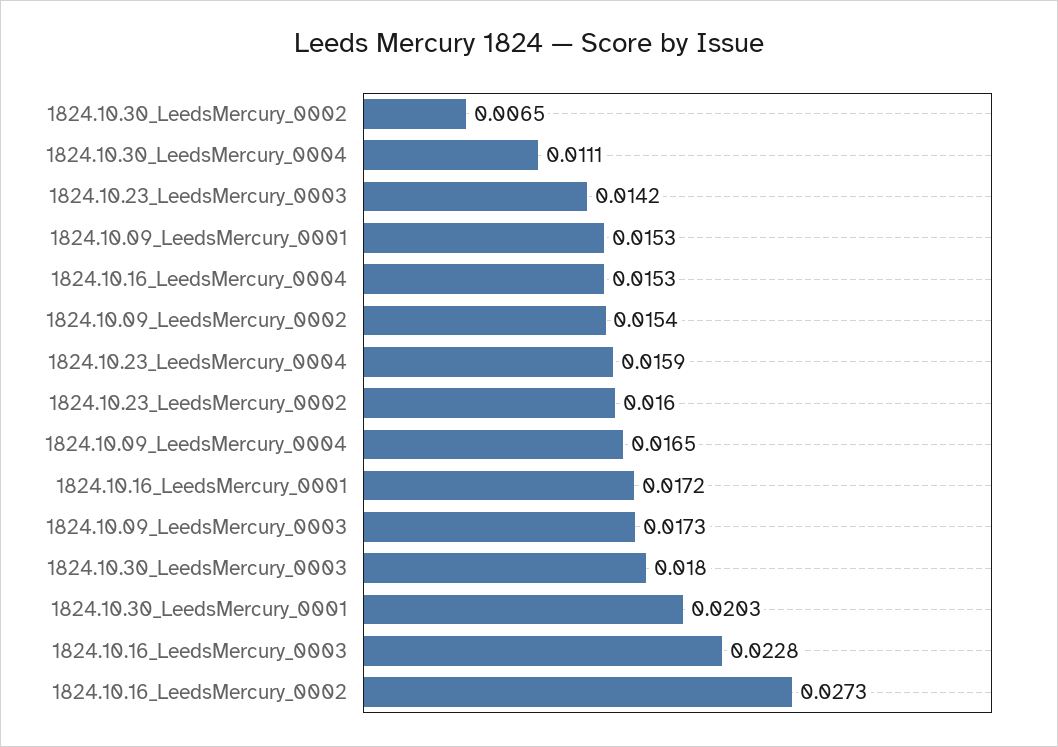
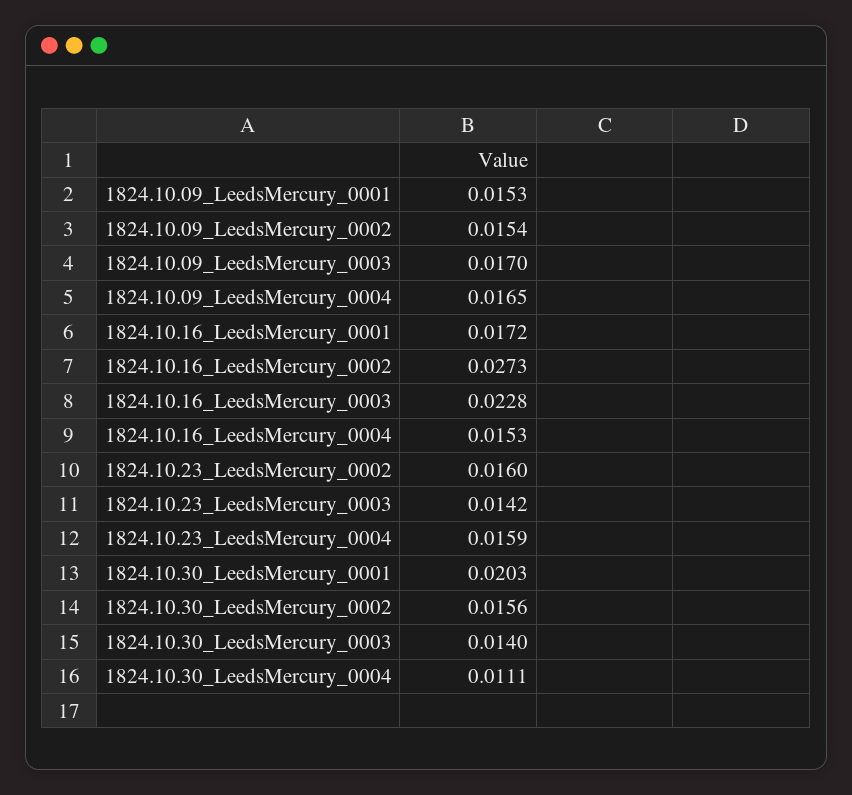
  {
-   "1824.10.30_LeedsMercury_0002": 0.0065,
+   "1824.10.30_LeedsMercury_0002": 0.0156,
    "1824.10.30_LeedsMercury_0004": 0.0111,
    "1824.10.23_LeedsMercury_0003": 0.0142,
    "1824.10.09_LeedsMercury_0001": 0.0153,
    "1824.10.16_LeedsMercury_0004": 0.0153,
    "1824.10.09_LeedsMercury_0002": 0.0154,
    "1824.10.23_LeedsMercury_0004": 0.0159,
    "1824.10.23_LeedsMercury_0002": 0.016,
    "1824.10.09_LeedsMercury_0004": 0.0165,
    "1824.10.16_LeedsMercury_0001": 0.0172,
-   "1824.10.09_LeedsMercury_0003": 0.0173,
+   "1824.10.09_LeedsMercury_0003": 0.017,
-   "1824.10.30_LeedsMercury_0003": 0.018,
+   "1824.10.30_LeedsMercury_0003": 0.014,
    "1824.10.30_LeedsMercury_0001": 0.0203,
    "1824.10.16_LeedsMercury_0003": 0.0228,
    "1824.10.16_LeedsMercury_0002": 0.0273
  }

